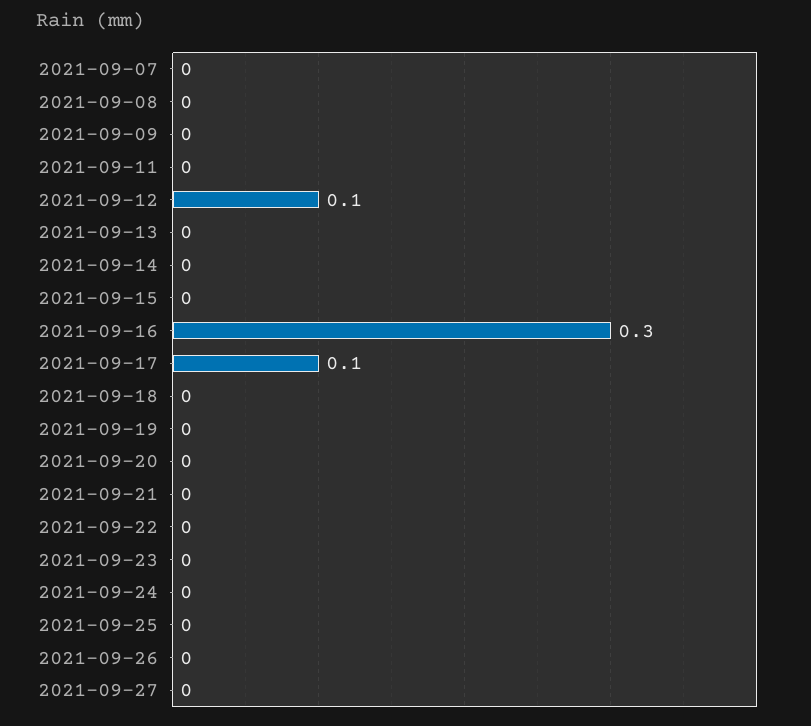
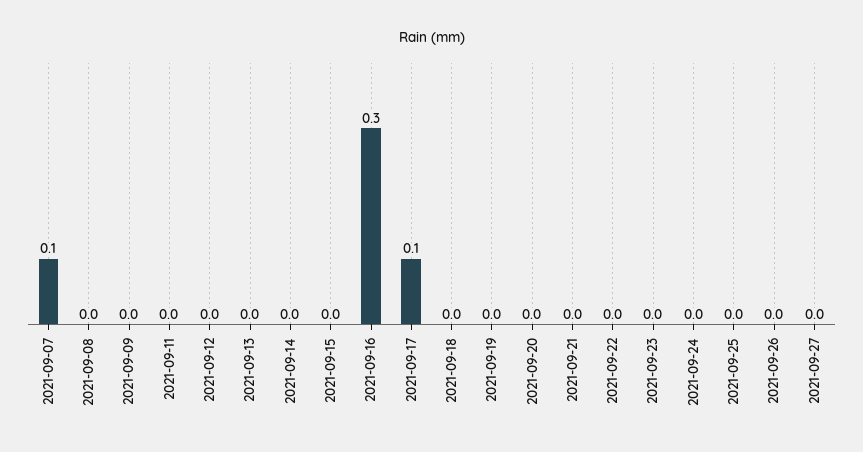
  {
-   "2021-09-07": 0,
+   "2021-09-07": 0.1,
    "2021-09-08": 0,
    "2021-09-09": 0,
    "2021-09-11": 0,
-   "2021-09-12": 0.1,
+   "2021-09-12": 0,
    "2021-09-13": 0,
    "2021-09-14": 0,
    "2021-09-15": 0,
    "2021-09-16": 0.3,
    "2021-09-17": 0.1,
    "2021-09-18": 0,
    "2021-09-19": 0,
    "2021-09-20": 0,
    "2021-09-21": 0,
    "2021-09-22": 0,
    "2021-09-23": 0,
    "2021-09-24": 0,
    "2021-09-25": 0,
    "2021-09-26": 0,
    "2021-09-27": 0
  }

